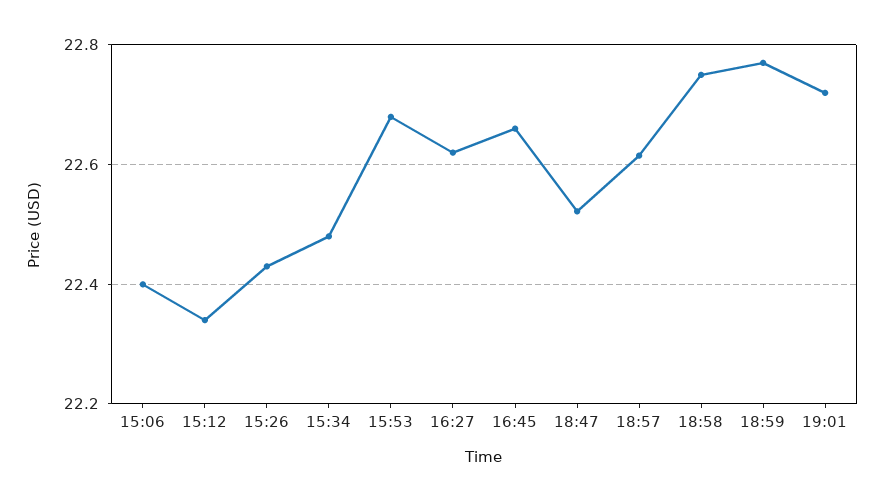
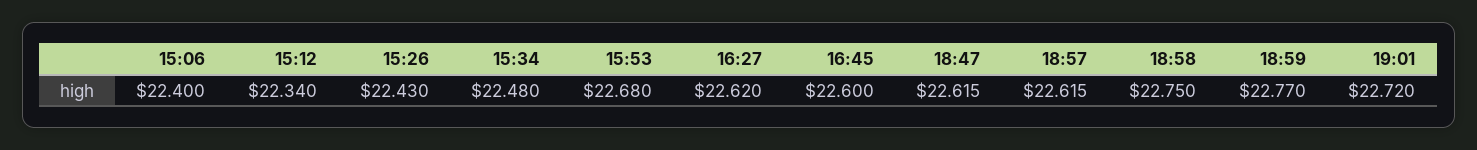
  {
    "15:06": 22.4,
    "15:12": 22.34,
    "15:26": 22.43,
    "15:34": 22.48,
    "15:53": 22.68,
    "16:27": 22.62,
-   "16:45": 22.66,
+   "16:45": 22.6,
-   "18:47": 22.52,
+   "18:47": 22.615,
    "18:57": 22.615,
    "18:58": 22.75,
    "18:59": 22.77,
    "19:01": 22.72
  }

